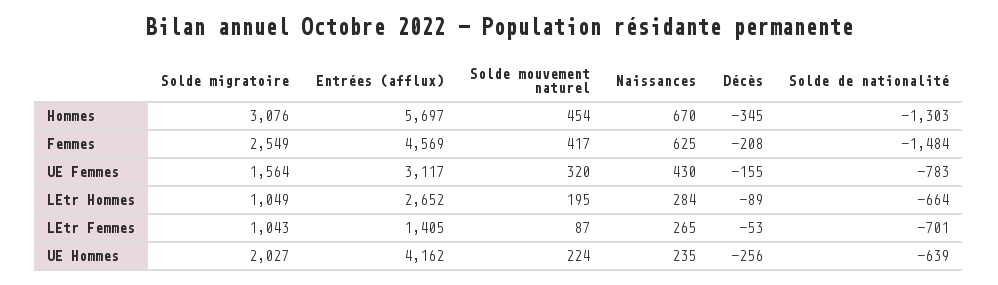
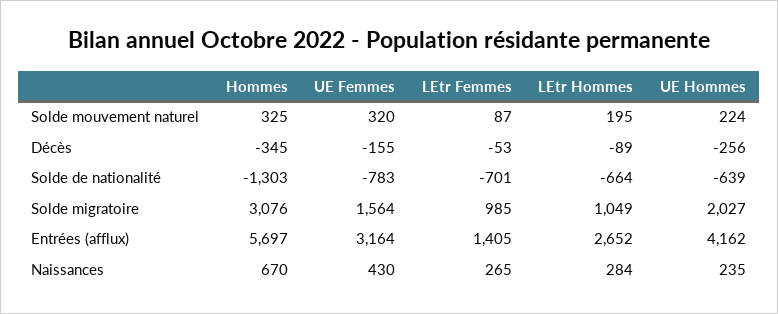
  {
    "Solde migratoire": {
      "Hommes": 3076,
-     "Femmes": 2549,
      "UE Femmes": 1564,
      "LEtr Hommes": 1049,
-     "LEtr Femmes": 1043,
+     "LEtr Femmes": 985,
      "UE Hommes": 2027
    },
    "Entrées (afflux)": {
      "Hommes": 5697,
-     "Femmes": 4569,
-     "UE Femmes": 3117,
+     "UE Femmes": 3164,
      "LEtr Hommes": 2652,
      "LEtr Femmes": 1405,
      "UE Hommes": 4162
    },
    "Solde mouvement naturel": {
-     "Hommes": 454,
+     "Hommes": 325,
-     "Femmes": 417,
      "UE Femmes": 320,
      "LEtr Hommes": 195,
      "LEtr Femmes": 87,
      "UE Hommes": 224
    },
    "Naissances": {
      "Hommes": 670,
-     "Femmes": 625,
      "UE Femmes": 430,
      "LEtr Hommes": 284,
      "LEtr Femmes": 265,
      "UE Hommes": 235
    },
    "Décès": {
      "Hommes": -345,
-     "Femmes": -208,
      "UE Femmes": -155,
      "LEtr Hommes": -89,
      "LEtr Femmes": -53,
      "UE Hommes": -256
    },
    "Solde de nationalité": {
      "Hommes": -1303,
-     "Femmes": -1484,
      "UE Femmes": -783,
      "LEtr Hommes": -664,
      "LEtr Femmes": -701,
      "UE Hommes": -639
    }
  }

